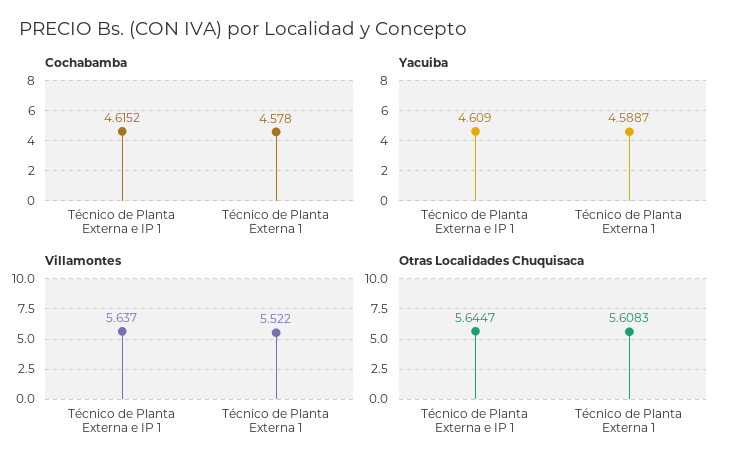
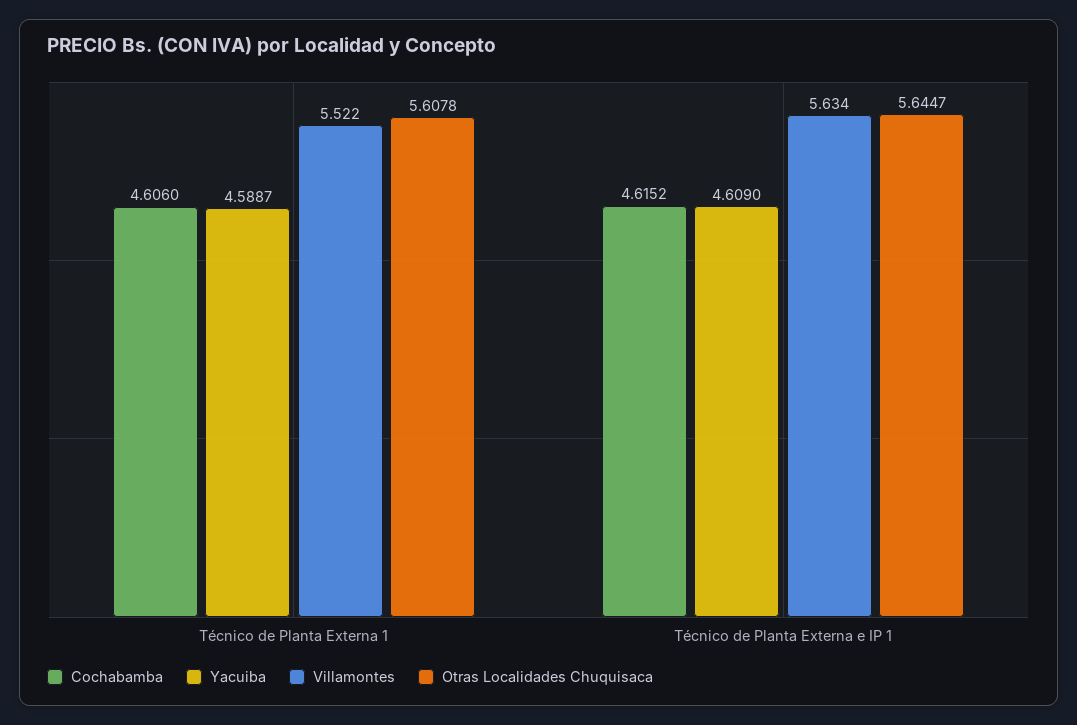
  {
    "Cochabamba": {
      "Técnico de Planta Externa e IP 1": 4.6152,
-     "Técnico de Planta Externa 1": 4.578
+     "Técnico de Planta Externa 1": 4.606
    },
    "Yacuiba": {
      "Técnico de Planta Externa e IP 1": 4.609,
      "Técnico de Planta Externa 1": 4.5887
    },
    "Villamontes": {
-     "Técnico de Planta Externa e IP 1": 5.637,
+     "Técnico de Planta Externa e IP 1": 5.634,
      "Técnico de Planta Externa 1": 5.522
    },
    "Otras Localidades Chuquisaca": {
      "Técnico de Planta Externa e IP 1": 5.6447,
-     "Técnico de Planta Externa 1": 5.6083
+     "Técnico de Planta Externa 1": 5.6078
    }
  }

